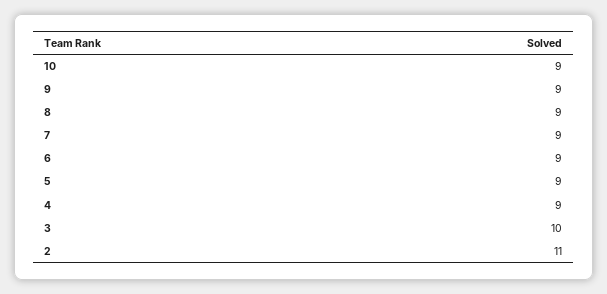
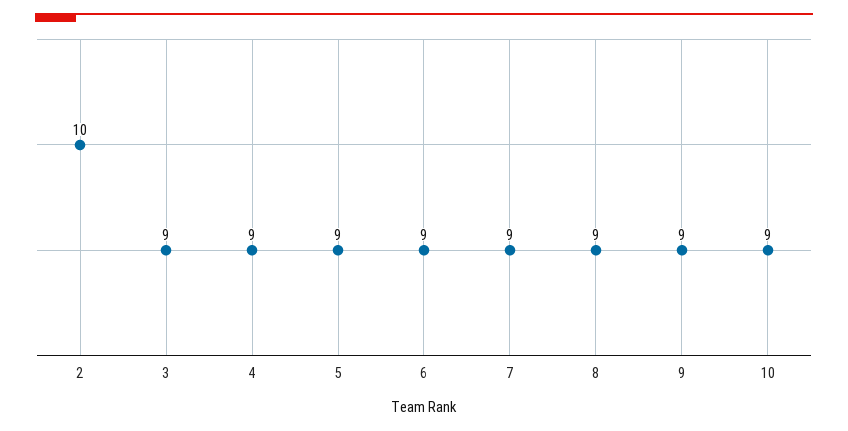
  {
    "10": 9,
    "9": 9,
    "8": 9,
    "7": 9,
    "6": 9,
    "5": 9,
    "4": 9,
-   "3": 10,
+   "3": 9,
-   "2": 11
+   "2": 10
  }

